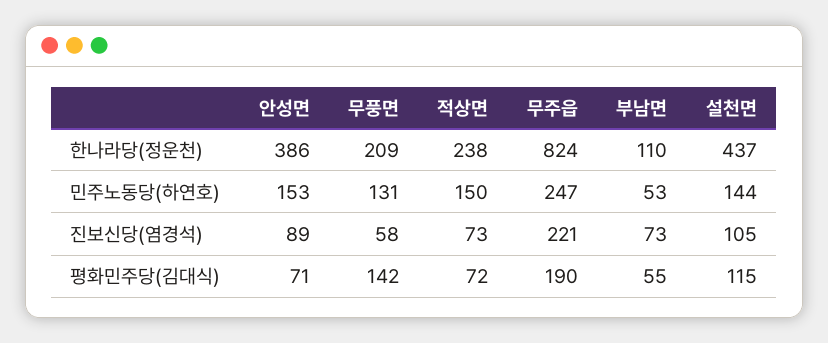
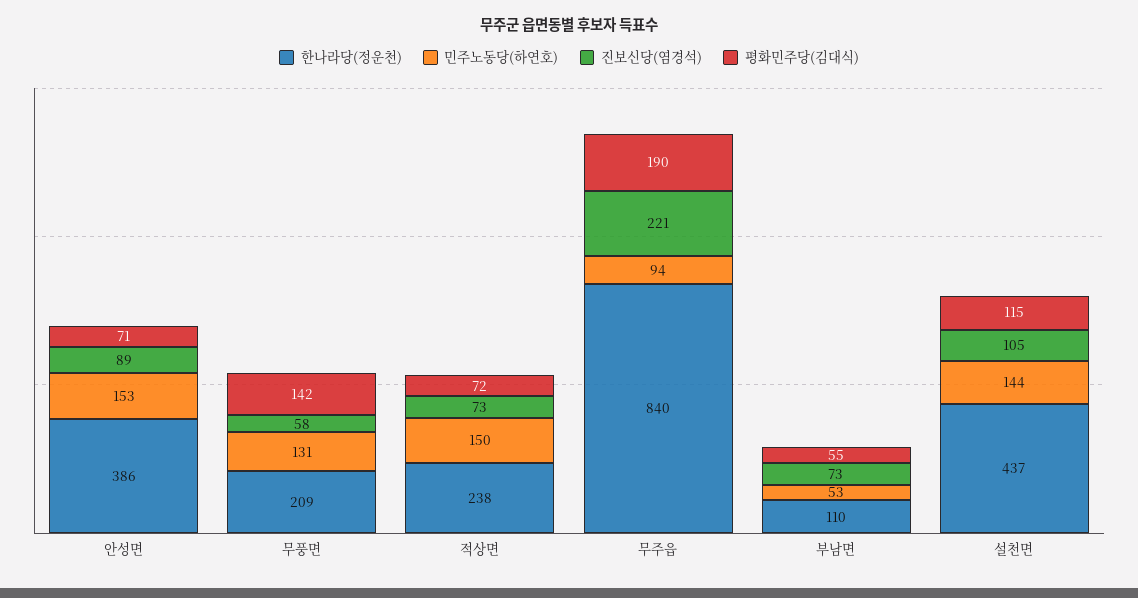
  {
    "한나라당(정운천)": {
      "안성면": 386,
      "무풍면": 209,
      "적상면": 238,
-     "무주읍": 824,
+     "무주읍": 840,
      "부남면": 110,
      "설천면": 437
    },
    "민주노동당(하연호)": {
      "안성면": 153,
      "무풍면": 131,
      "적상면": 150,
-     "무주읍": 247,
+     "무주읍": 94,
      "부남면": 53,
      "설천면": 144
    },
    "진보신당(염경석)": {
      "안성면": 89,
      "무풍면": 58,
      "적상면": 73,
      "무주읍": 221,
      "부남면": 73,
      "설천면": 105
    },
    "평화민주당(김대식)": {
      "안성면": 71,
      "무풍면": 142,
      "적상면": 72,
      "무주읍": 190,
      "부남면": 55,
      "설천면": 115
    }
  }

